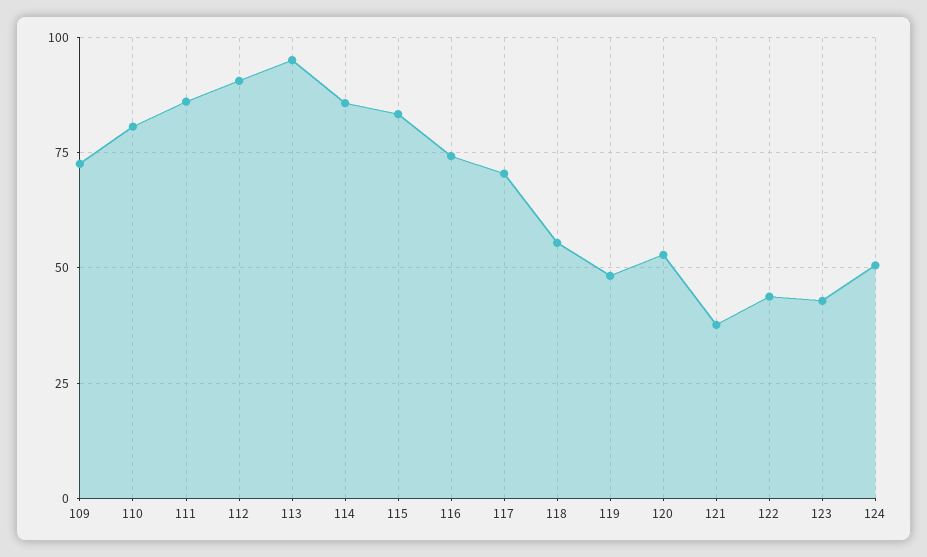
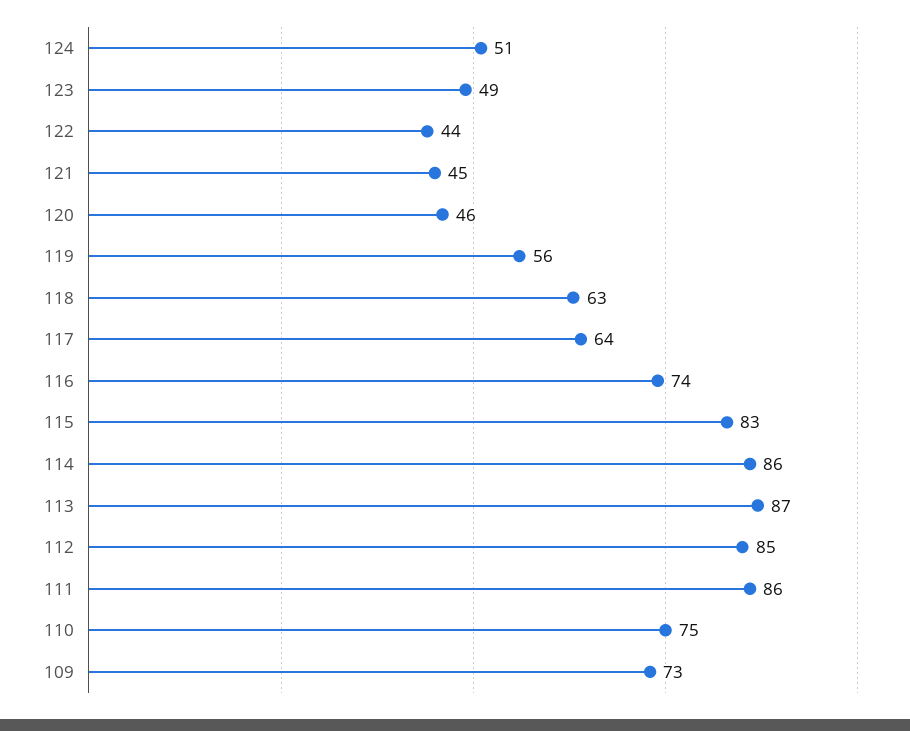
  {
    "109": 73,
-   "110": 80,
+   "110": 75,
    "111": 86,
-   "112": 90,
+   "112": 85,
-   "113": 95,
+   "113": 87,
    "114": 86,
    "115": 83,
    "116": 74,
-   "117": 70,
+   "117": 64,
-   "118": 55,
+   "118": 63,
-   "119": 47.5,
+   "119": 56,
-   "120": 52.5,
+   "120": 46,
-   "121": 37.5,
+   "121": 45,
    "122": 44,
-   "123": 42.5,
+   "123": 49,
    "124": 51
  }

